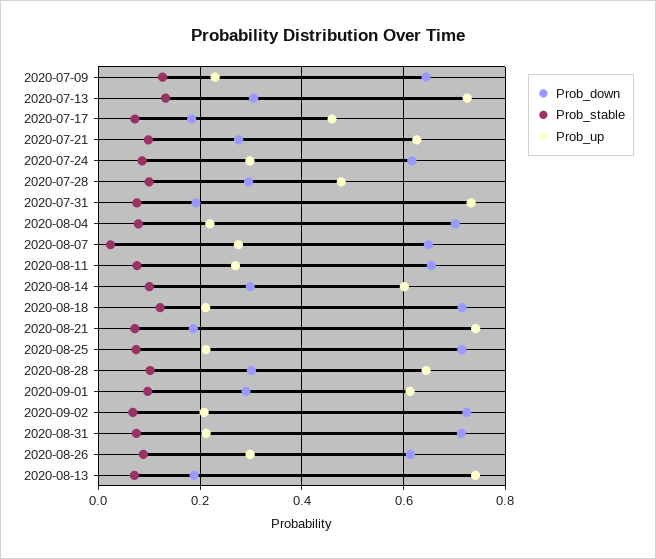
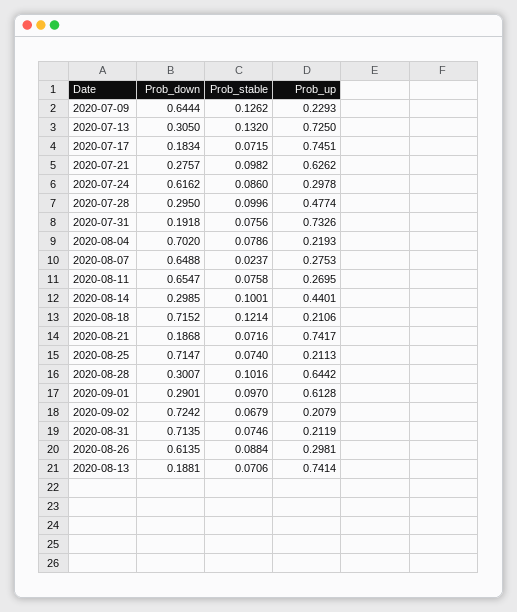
  {
    "Prob_down": {
      "2020-07-09": 0.6444,
      "2020-07-13": 0.305,
      "2020-07-17": 0.1834,
      "2020-07-21": 0.2757,
      "2020-07-24": 0.6162,
      "2020-07-28": 0.295,
      "2020-07-31": 0.1918,
      "2020-08-04": 0.702,
      "2020-08-07": 0.6488,
      "2020-08-11": 0.6547,
      "2020-08-14": 0.2985,
      "2020-08-18": 0.7152,
      "2020-08-21": 0.1868,
      "2020-08-25": 0.7147,
      "2020-08-28": 0.3007,
      "2020-09-01": 0.2901,
      "2020-09-02": 0.7242,
      "2020-08-31": 0.7135,
      "2020-08-26": 0.6135,
      "2020-08-13": 0.1881
    },
    "Prob_stable": {
      "2020-07-09": 0.1262,
      "2020-07-13": 0.132,
      "2020-07-17": 0.0715,
      "2020-07-21": 0.0982,
      "2020-07-24": 0.086,
      "2020-07-28": 0.0996,
      "2020-07-31": 0.0756,
      "2020-08-04": 0.0786,
      "2020-08-07": 0.0237,
      "2020-08-11": 0.0758,
      "2020-08-14": 0.1001,
      "2020-08-18": 0.1214,
      "2020-08-21": 0.0716,
      "2020-08-25": 0.074,
      "2020-08-28": 0.1016,
      "2020-09-01": 0.097,
      "2020-09-02": 0.0679,
      "2020-08-31": 0.0746,
      "2020-08-26": 0.0884,
      "2020-08-13": 0.0706
    },
    "Prob_up": {
      "2020-07-09": 0.2293,
      "2020-07-13": 0.725,
-     "2020-07-17": 0.46,
+     "2020-07-17": 0.7451,
      "2020-07-21": 0.6262,
      "2020-07-24": 0.2978,
      "2020-07-28": 0.4774,
      "2020-07-31": 0.7326,
      "2020-08-04": 0.2193,
      "2020-08-07": 0.2753,
      "2020-08-11": 0.2695,
-     "2020-08-14": 0.6,
+     "2020-08-14": 0.4401,
      "2020-08-18": 0.2106,
      "2020-08-21": 0.7417,
      "2020-08-25": 0.2113,
      "2020-08-28": 0.6442,
      "2020-09-01": 0.6128,
      "2020-09-02": 0.2079,
      "2020-08-31": 0.2119,
      "2020-08-26": 0.2981,
      "2020-08-13": 0.7414
    }
  }

